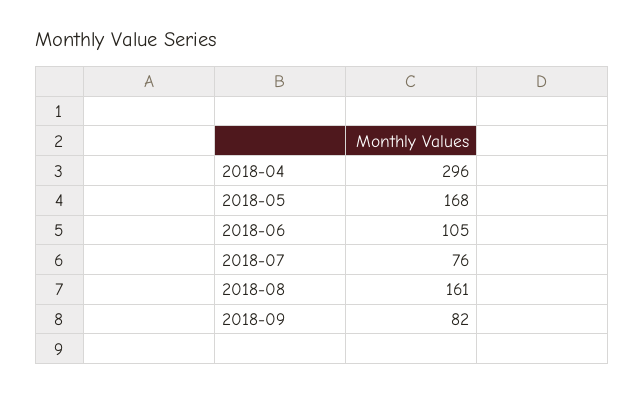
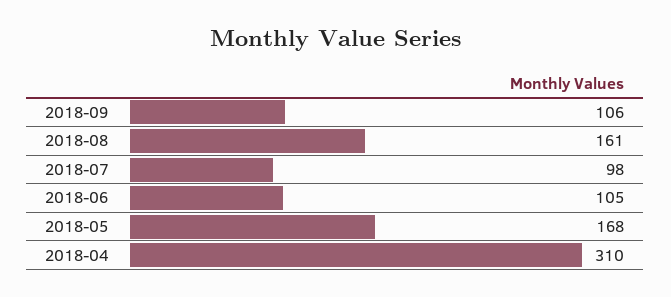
  {
-   "2018-04": 296,
+   "2018-04": 310,
    "2018-05": 168,
    "2018-06": 105,
-   "2018-07": 76,
+   "2018-07": 98,
    "2018-08": 161,
-   "2018-09": 82
+   "2018-09": 106
  }

